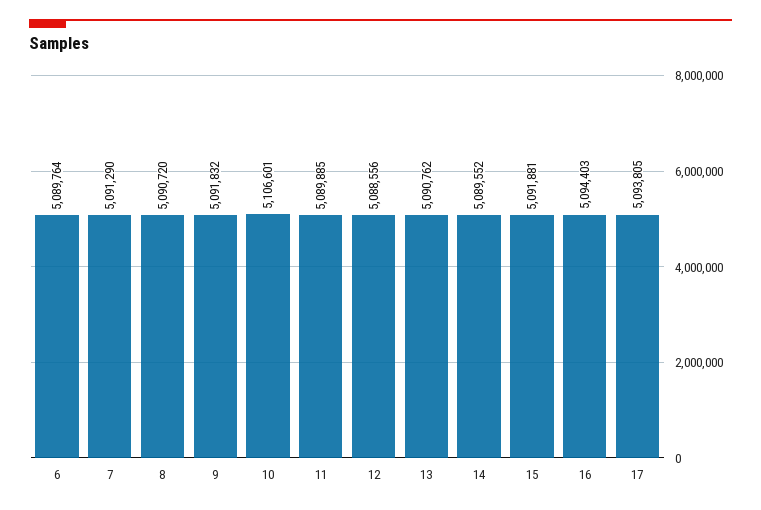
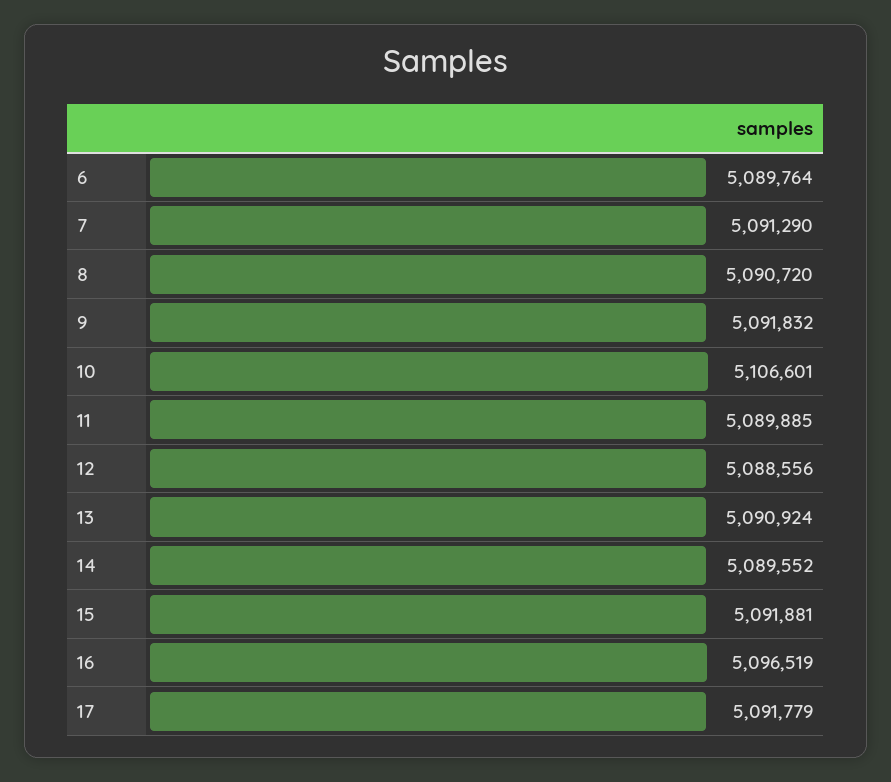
  {
    "6": 5089764,
    "7": 5091290,
    "8": 5090720,
    "9": 5091832,
    "10": 5106601,
    "11": 5089885,
    "12": 5088556,
-   "13": 5090762,
+   "13": 5090924,
    "14": 5089552,
    "15": 5091881,
-   "16": 5094403,
+   "16": 5096519,
-   "17": 5093805
+   "17": 5091779
  }

